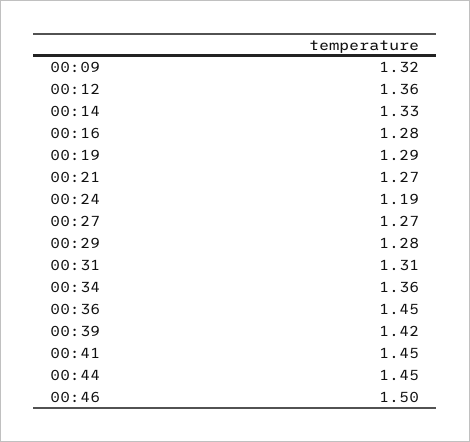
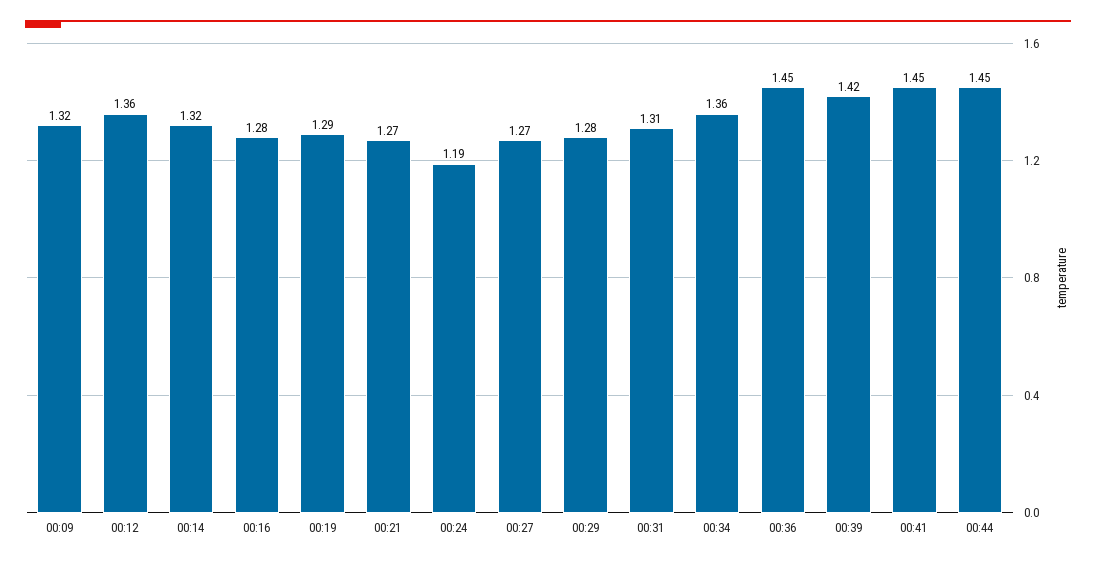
  {
    "00:09": 1.32,
    "00:12": 1.36,
-   "00:14": 1.33,
+   "00:14": 1.32,
    "00:16": 1.28,
    "00:19": 1.29,
    "00:21": 1.27,
    "00:24": 1.19,
    "00:27": 1.27,
    "00:29": 1.28,
    "00:31": 1.31,
    "00:34": 1.36,
    "00:36": 1.45,
    "00:39": 1.42,
    "00:41": 1.45,
-   "00:44": 1.45,
+   "00:44": 1.45
-   "00:46": 1.5
  }

